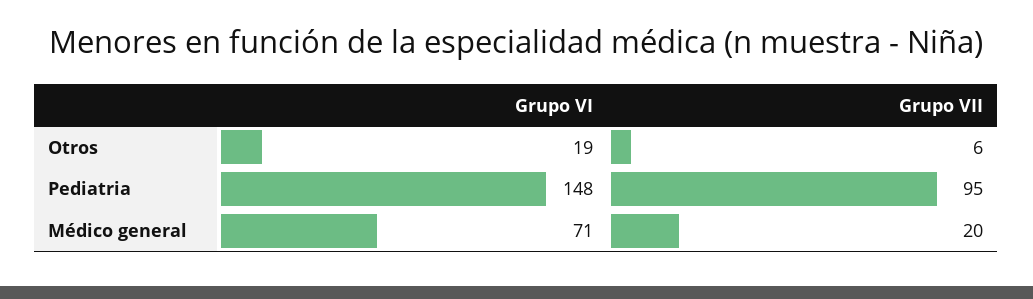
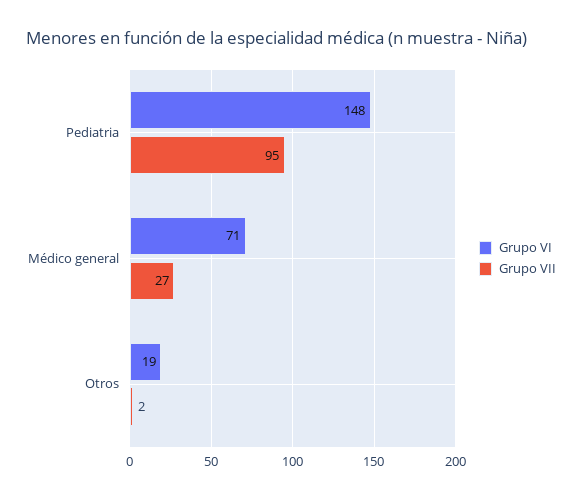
  {
    "Grupo VI": {
      "Otros": 19,
      "Pediatria": 148,
      "Médico general": 71
    },
    "Grupo VII": {
-     "Otros": 6,
+     "Otros": 2,
      "Pediatria": 95,
-     "Médico general": 20
+     "Médico general": 27
    }
  }

